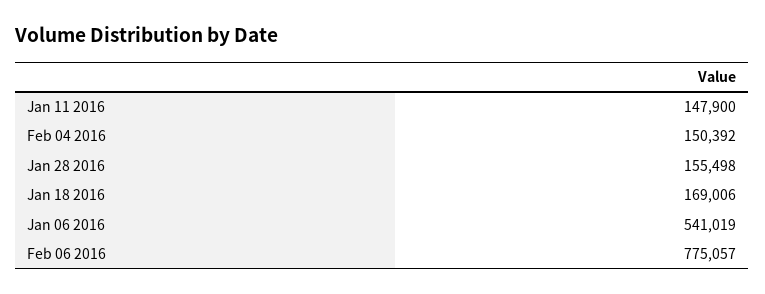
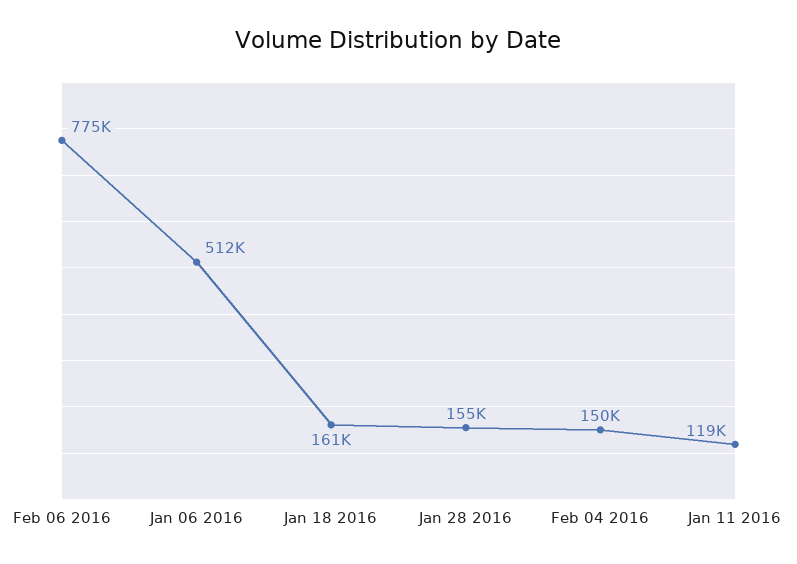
  {
-   "Jan 11 2016": 147900,
+   "Jan 11 2016": 119000,
    "Feb 04 2016": 150392,
    "Jan 28 2016": 155498,
-   "Jan 18 2016": 169006,
+   "Jan 18 2016": 161000,
-   "Jan 06 2016": 541019,
+   "Jan 06 2016": 512000,
    "Feb 06 2016": 775057
  }

